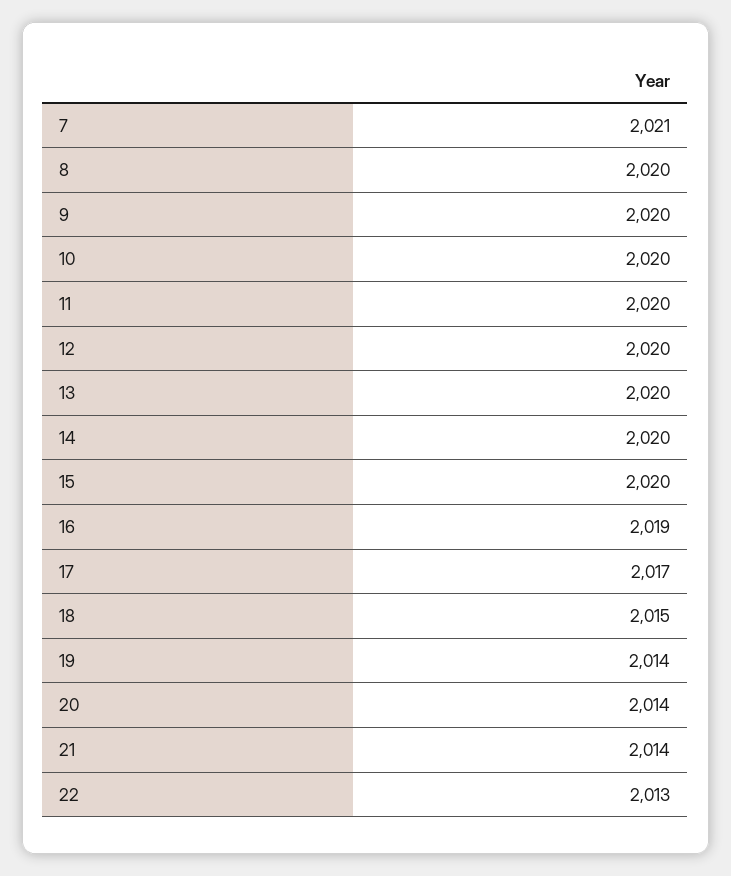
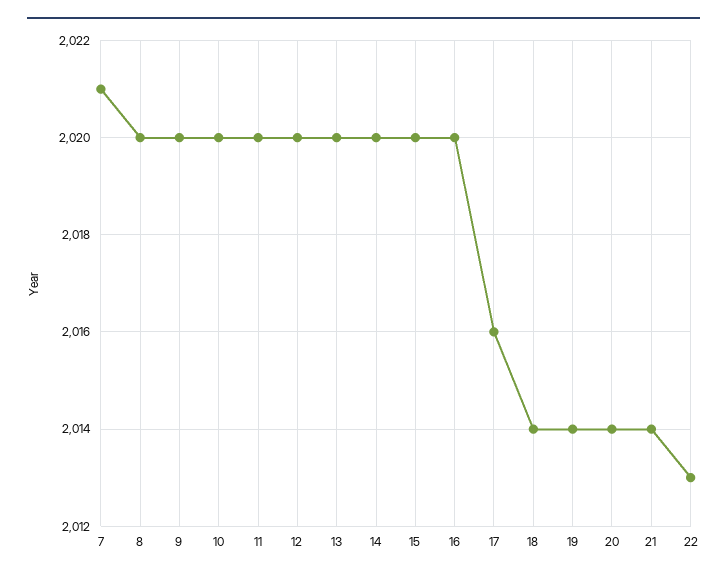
  {
    "7": 2021,
    "8": 2020,
    "9": 2020,
    "10": 2020,
    "11": 2020,
    "12": 2020,
    "13": 2020,
    "14": 2020,
    "15": 2020,
-   "16": 2019,
+   "16": 2020,
-   "17": 2017,
+   "17": 2016,
-   "18": 2015,
+   "18": 2014,
    "19": 2014,
    "20": 2014,
    "21": 2014,
    "22": 2013
  }

